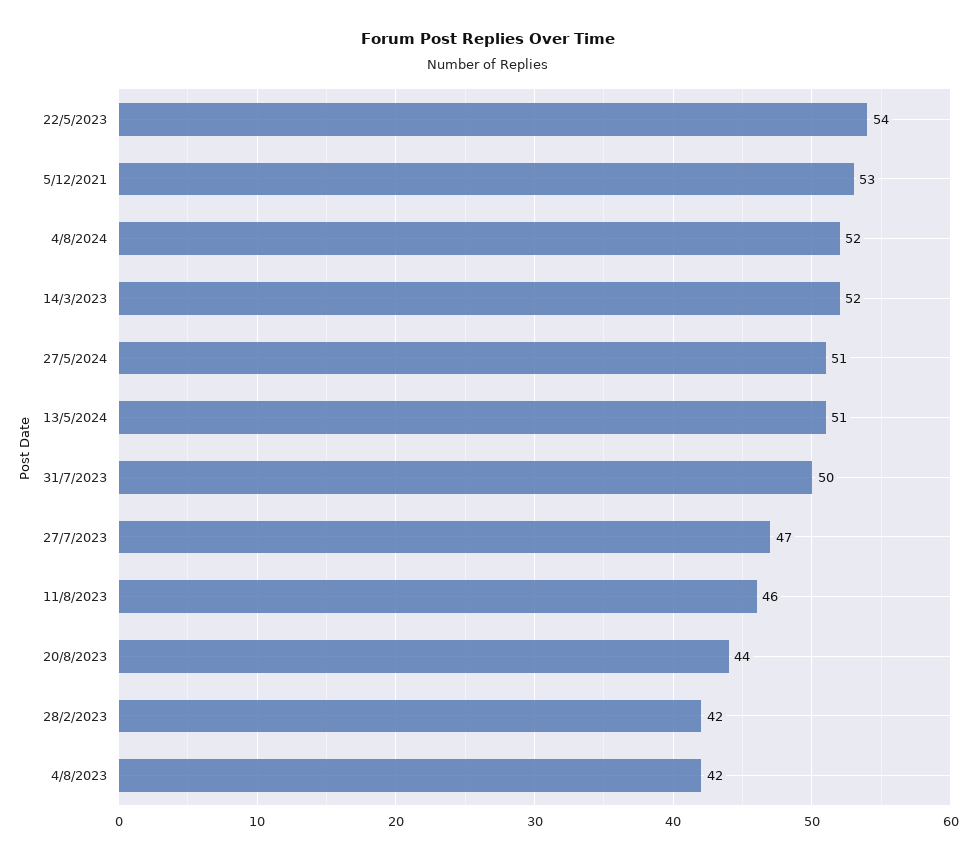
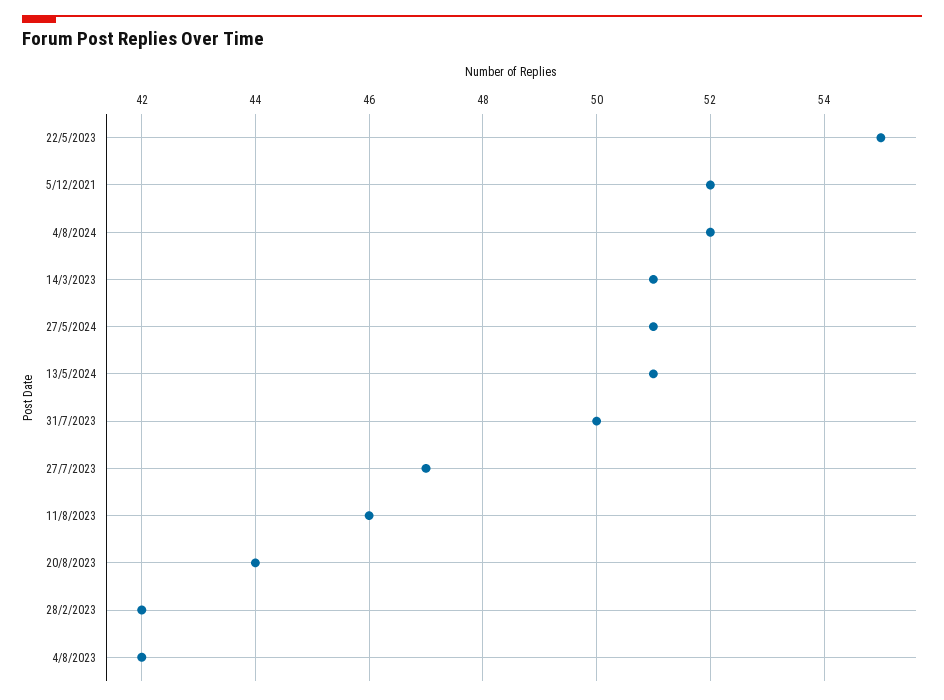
  {
-   "22/5/2023": 54,
+   "22/5/2023": 55,
-   "5/12/2021": 53,
+   "5/12/2021": 52,
    "4/8/2024": 52,
-   "14/3/2023": 52,
+   "14/3/2023": 51,
    "27/5/2024": 51,
    "13/5/2024": 51,
    "31/7/2023": 50,
    "27/7/2023": 47,
    "11/8/2023": 46,
    "20/8/2023": 44,
    "28/2/2023": 42,
    "4/8/2023": 42
  }

